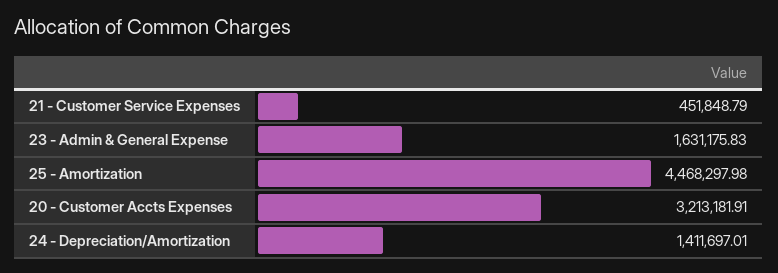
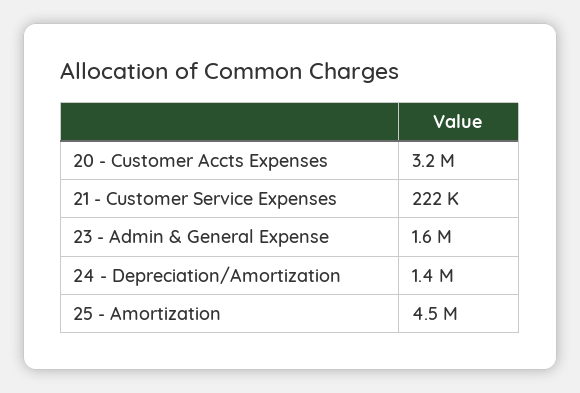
  {
-   "21 - Customer Service Expenses": 451848.79,
+   "21 - Customer Service Expenses": 222000,
    "23 - Admin & General Expense": 1631175.83,
    "25 - Amortization": 4468297.98,
    "20 - Customer Accts Expenses": 3213181.91,
    "24 - Depreciation/Amortization": 1411697.01
  }

